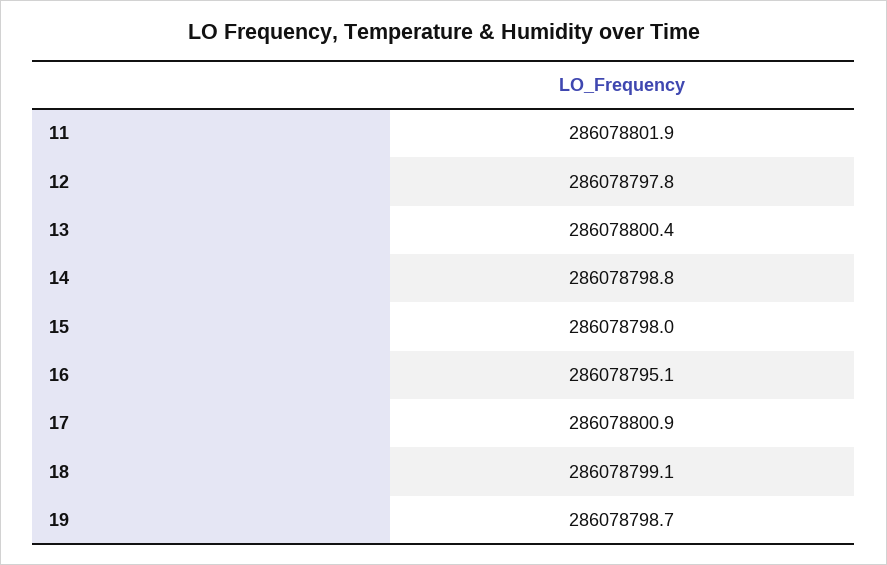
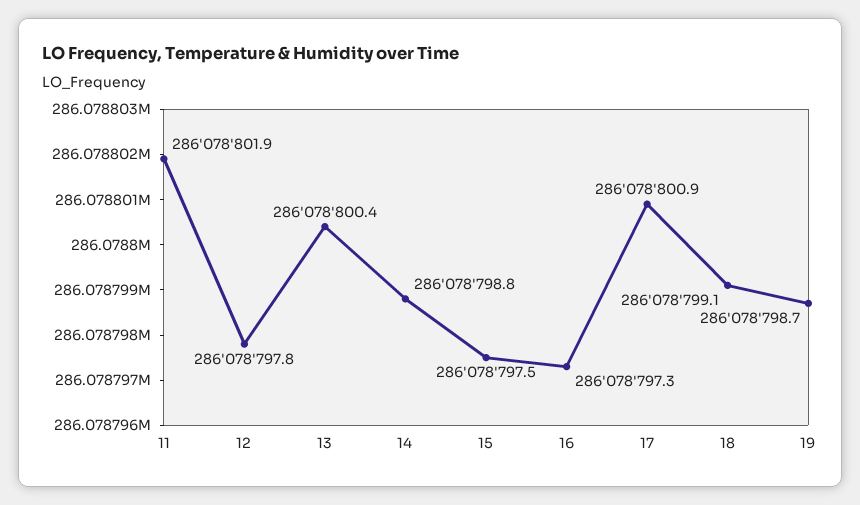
  {
    "11": 286078801.9,
    "12": 286078797.8,
    "13": 286078800.4,
    "14": 286078798.8,
-   "15": 286078798,
+   "15": 286078797.5,
-   "16": 286078795.1,
+   "16": 286078797.3,
    "17": 286078800.9,
    "18": 286078799.1,
    "19": 286078798.7
  }

